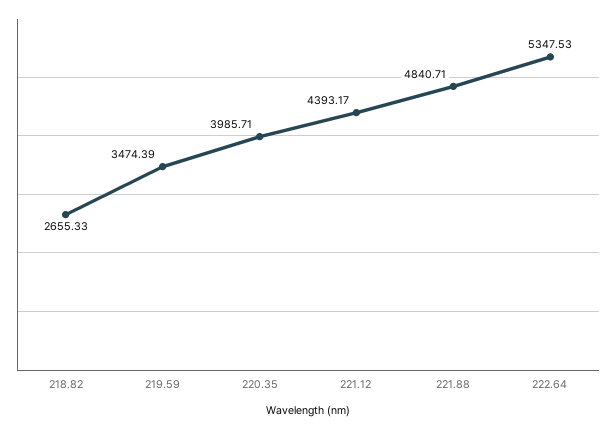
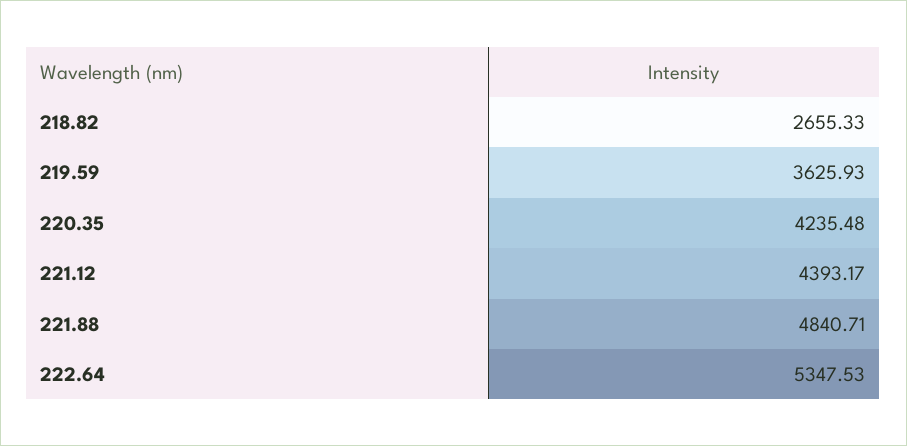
  {
    "218.82": 2655.33,
-   "219.59": 3474.39,
+   "219.59": 3625.93,
-   "220.35": 3985.71,
+   "220.35": 4235.48,
    "221.12": 4393.17,
    "221.88": 4840.71,
    "222.64": 5347.53
  }

